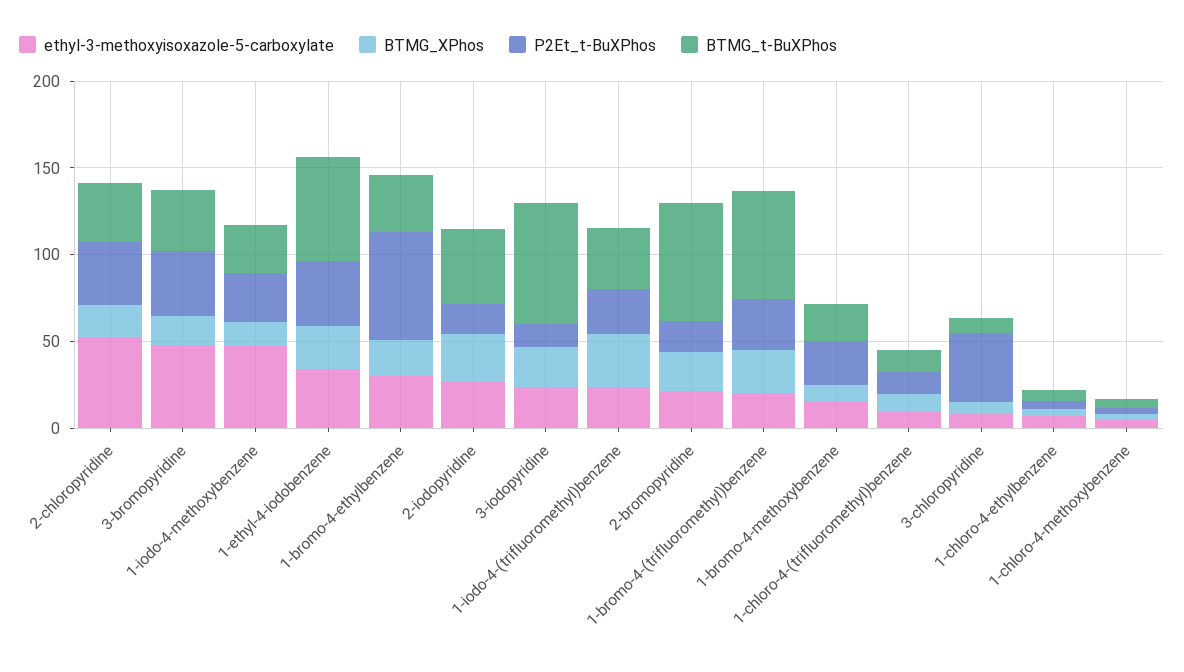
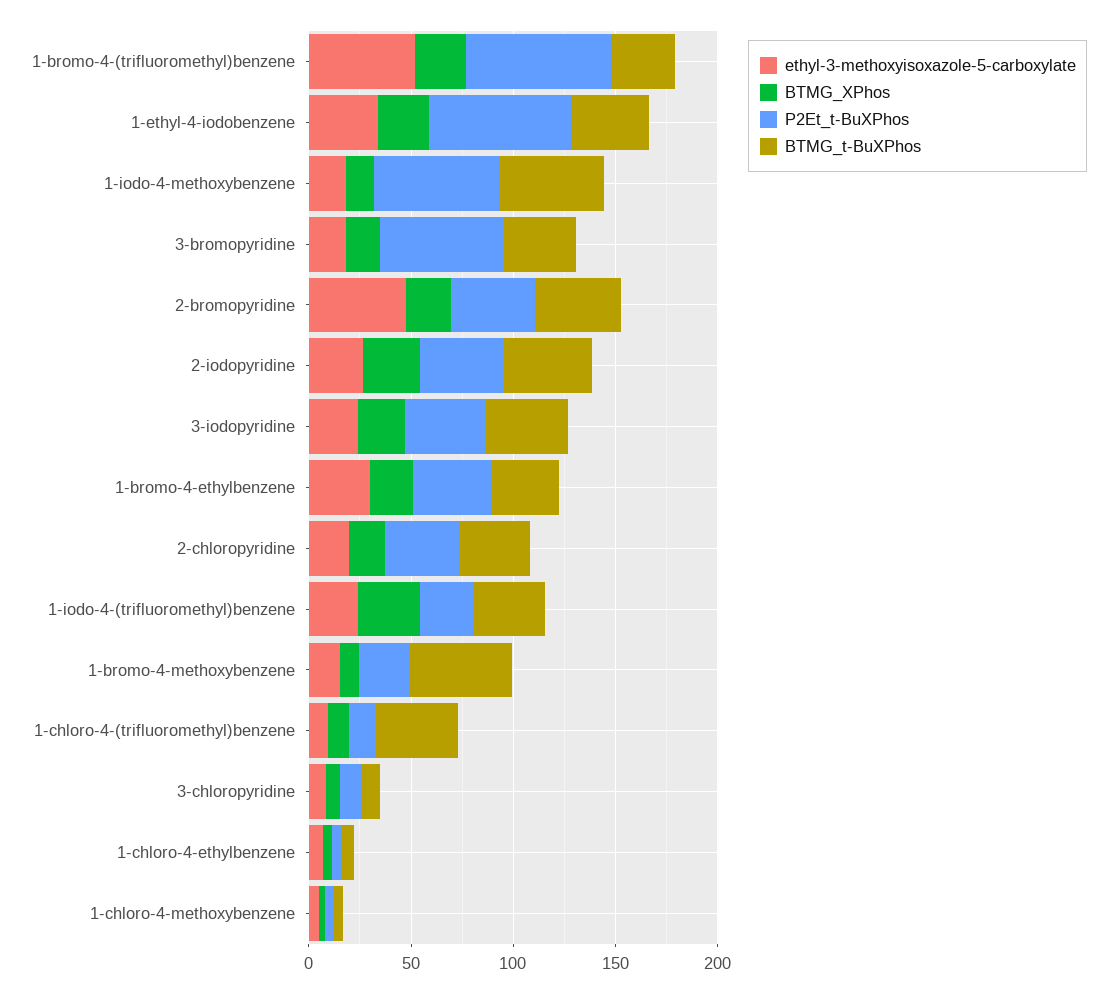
  {
    "ethyl-3-methoxyisoxazole-5-carboxylate": {
-     "2-chloropyridine": 50,
+     "2-chloropyridine": 20,
-     "3-bromopyridine": 50,
+     "3-bromopyridine": 20,
-     "1-iodo-4-methoxybenzene": 50,
+     "1-iodo-4-methoxybenzene": 20,
      "1-ethyl-4-iodobenzene": 30,
      "1-bromo-4-ethylbenzene": 30,
      "2-iodopyridine": 30,
      "3-iodopyridine": 20,
      "1-iodo-4-(trifluoromethyl)benzene": 20,
-     "2-bromopyridine": 20,
+     "2-bromopyridine": 50,
-     "1-bromo-4-(trifluoromethyl)benzene": 20,
+     "1-bromo-4-(trifluoromethyl)benzene": 50,
      "1-bromo-4-methoxybenzene": 20,
      "1-chloro-4-(trifluoromethyl)benzene": 10,
      "3-chloropyridine": 10,
      "1-chloro-4-ethylbenzene": 10,
      "1-chloro-4-methoxybenzene": 0
    },
    "BTMG_XPhos": {
      "2-chloropyridine": 20,
      "3-bromopyridine": 20,
      "1-iodo-4-methoxybenzene": 10,
      "1-ethyl-4-iodobenzene": 30,
      "1-bromo-4-ethylbenzene": 20,
      "2-iodopyridine": 30,
      "3-iodopyridine": 20,
      "1-iodo-4-(trifluoromethyl)benzene": 30,
      "2-bromopyridine": 20,
      "1-bromo-4-(trifluoromethyl)benzene": 20,
      "1-bromo-4-methoxybenzene": 10,
      "1-chloro-4-(trifluoromethyl)benzene": 10,
      "3-chloropyridine": 10,
      "1-chloro-4-ethylbenzene": 0,
      "1-chloro-4-methoxybenzene": 0
    },
    "P2Et_t-BuXPhos": {
      "2-chloropyridine": 40,
-     "3-bromopyridine": 40,
+     "3-bromopyridine": 60,
-     "1-iodo-4-methoxybenzene": 30,
+     "1-iodo-4-methoxybenzene": 60,
-     "1-ethyl-4-iodobenzene": 40,
+     "1-ethyl-4-iodobenzene": 70,
-     "1-bromo-4-ethylbenzene": 60,
+     "1-bromo-4-ethylbenzene": 40,
-     "2-iodopyridine": 20,
+     "2-iodopyridine": 40,
-     "3-iodopyridine": 10,
+     "3-iodopyridine": 40,
      "1-iodo-4-(trifluoromethyl)benzene": 30,
-     "2-bromopyridine": 20,
+     "2-bromopyridine": 40,
-     "1-bromo-4-(trifluoromethyl)benzene": 30,
+     "1-bromo-4-(trifluoromethyl)benzene": 70,
      "1-bromo-4-methoxybenzene": 20,
      "1-chloro-4-(trifluoromethyl)benzene": 10,
-     "3-chloropyridine": 40,
+     "3-chloropyridine": 10,
      "1-chloro-4-ethylbenzene": 0,
      "1-chloro-4-methoxybenzene": 0
    },
    "BTMG_t-BuXPhos": {
      "2-chloropyridine": 30,
      "3-bromopyridine": 40,
-     "1-iodo-4-methoxybenzene": 30,
+     "1-iodo-4-methoxybenzene": 50,
-     "1-ethyl-4-iodobenzene": 60,
+     "1-ethyl-4-iodobenzene": 40,
      "1-bromo-4-ethylbenzene": 30,
      "2-iodopyridine": 40,
-     "3-iodopyridine": 70,
+     "3-iodopyridine": 40,
      "1-iodo-4-(trifluoromethyl)benzene": 40,
-     "2-bromopyridine": 70,
+     "2-bromopyridine": 40,
-     "1-bromo-4-(trifluoromethyl)benzene": 60,
+     "1-bromo-4-(trifluoromethyl)benzene": 30,
-     "1-bromo-4-methoxybenzene": 20,
+     "1-bromo-4-methoxybenzene": 50,
-     "1-chloro-4-(trifluoromethyl)benzene": 10,
+     "1-chloro-4-(trifluoromethyl)benzene": 40,
      "3-chloropyridine": 10,
      "1-chloro-4-ethylbenzene": 10,
      "1-chloro-4-methoxybenzene": 10
    }
  }

